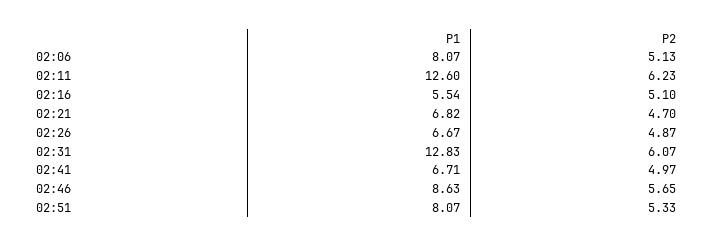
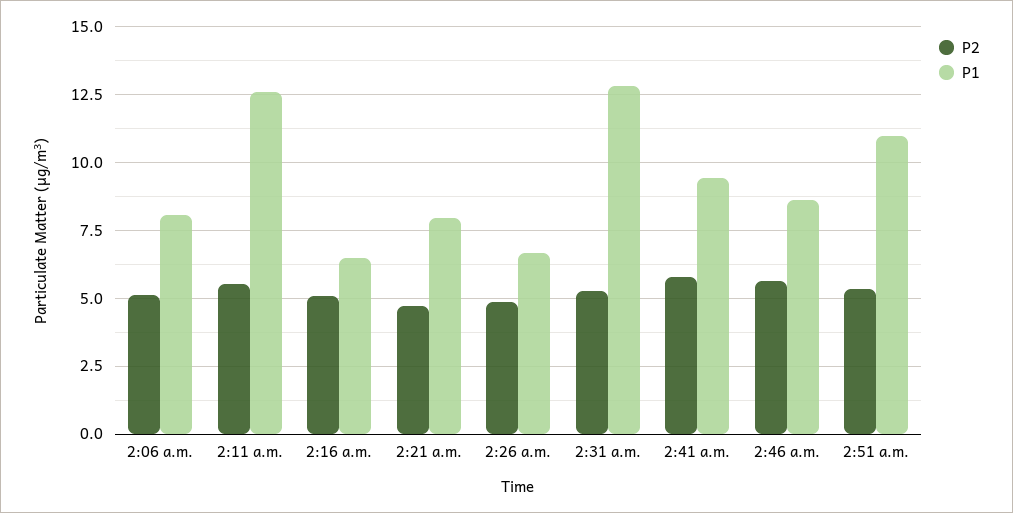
  {
    "P1": {
      "02:06": 8.07,
      "02:11": 12.6,
-     "02:16": 5.54,
+     "02:16": 6.5,
-     "02:21": 6.82,
+     "02:21": 8,
      "02:26": 6.67,
      "02:31": 12.83,
-     "02:41": 6.71,
+     "02:41": 9.5,
      "02:46": 8.63,
-     "02:51": 8.07
+     "02:51": 11
    },
    "P2": {
      "02:06": 5.13,
-     "02:11": 6.23,
+     "02:11": 5.5,
      "02:16": 5.1,
      "02:21": 4.7,
      "02:26": 4.87,
-     "02:31": 6.07,
+     "02:31": 5.25,
-     "02:41": 4.97,
+     "02:41": 5.75,
      "02:46": 5.65,
      "02:51": 5.33
    }
  }

